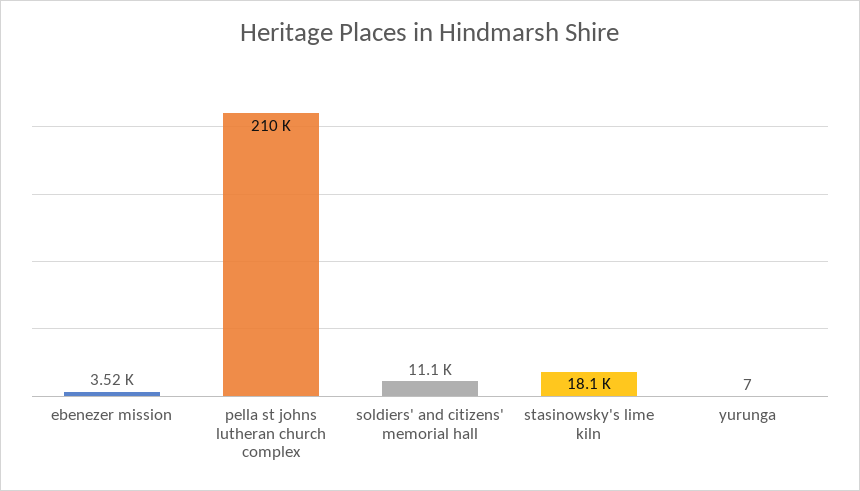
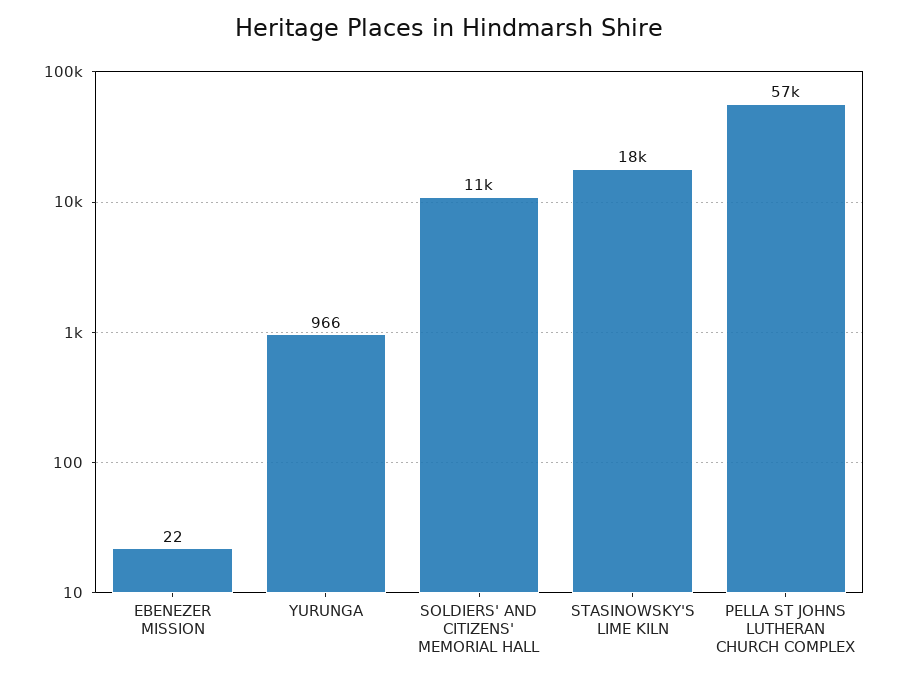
  {
-   "ebenezer mission": 3520,
+   "ebenezer mission": 22,
-   "pella st johns lutheran church complex": 210000,
+   "pella st johns lutheran church complex": 57000,
    "soldiers' and citizens' memorial hall": 11100,
    "stasinowsky's lime kiln": 18100,
-   "yurunga": 7
+   "yurunga": 966
  }

